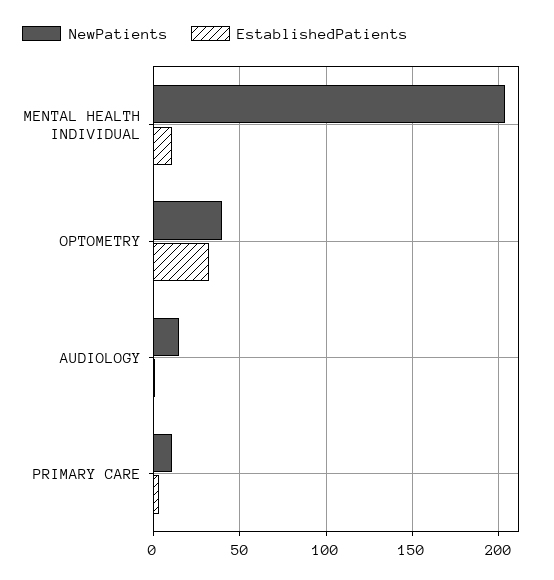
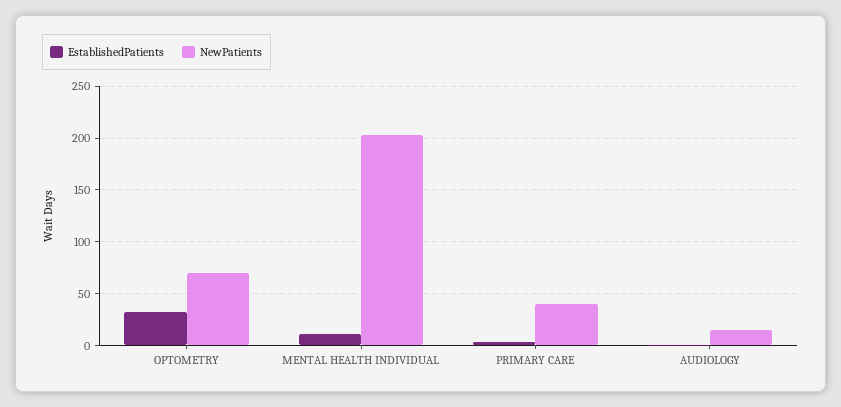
  {
    "NewPatients": {
      "MENTAL HEALTH INDIVIDUAL": 205,
-     "OPTOMETRY": 40,
+     "OPTOMETRY": 70,
      "AUDIOLOGY": 15,
-     "PRIMARY CARE": 10
+     "PRIMARY CARE": 40
    },
    "EstablishedPatients": {
      "MENTAL HEALTH INDIVIDUAL": 10,
      "OPTOMETRY": 30,
      "AUDIOLOGY": 0,
      "PRIMARY CARE": 5
    }
  }

